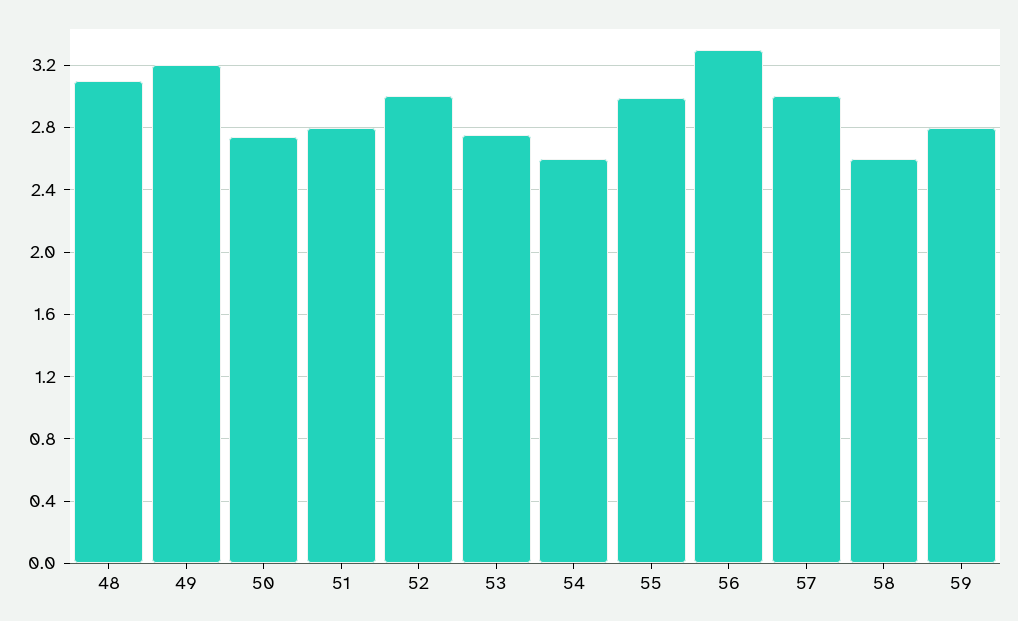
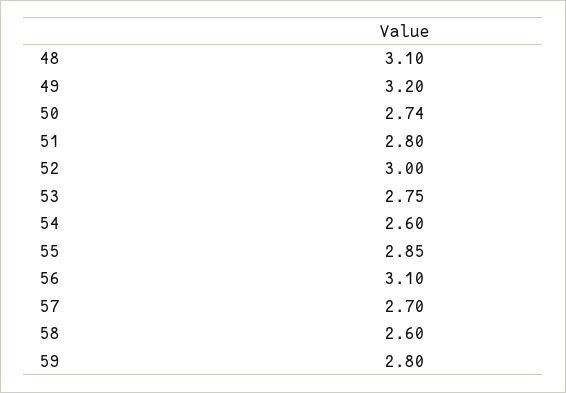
  {
    "48": 3.1,
    "49": 3.2,
    "50": 2.74,
    "51": 2.8,
    "52": 3,
    "53": 2.75,
    "54": 2.6,
-   "55": 3,
+   "55": 2.85,
-   "56": 3.3,
+   "56": 3.1,
-   "57": 3,
+   "57": 2.7,
    "58": 2.6,
    "59": 2.8
  }

